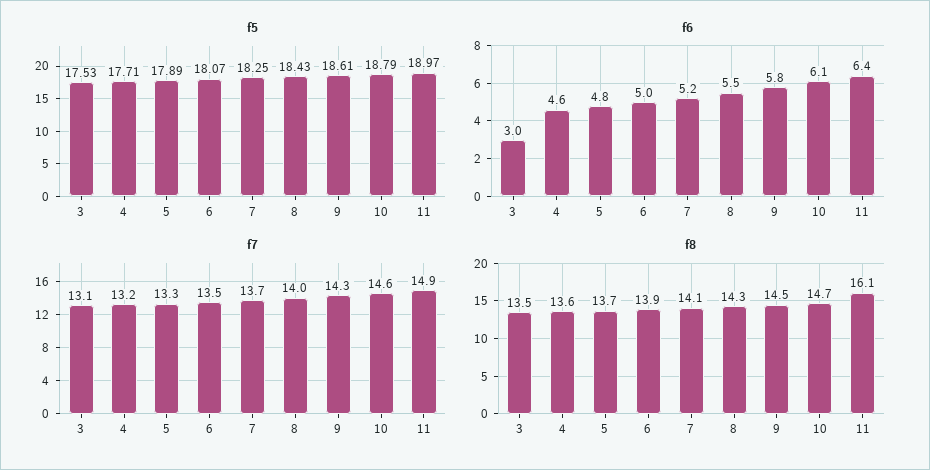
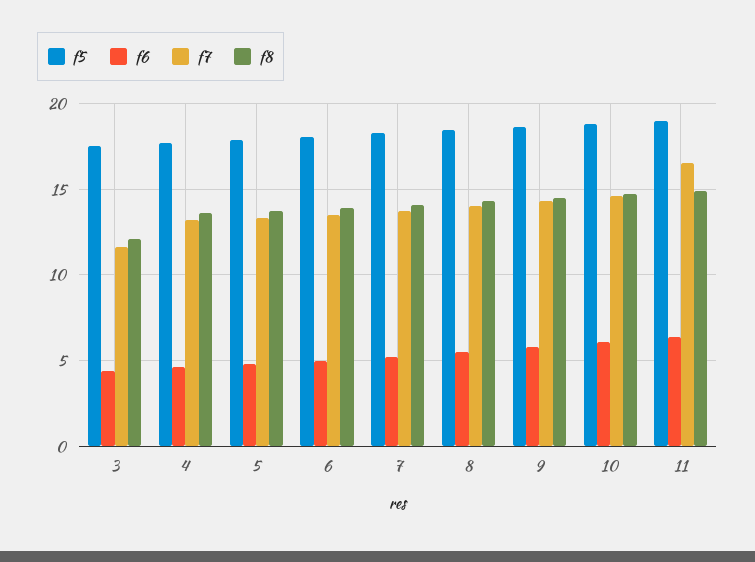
  {
    "f5": {
      "3": 17.53,
      "4": 17.71,
      "5": 17.89,
      "6": 18.07,
      "7": 18.25,
      "8": 18.43,
      "9": 18.61,
      "10": 18.79,
      "11": 18.97
    },
    "f6": {
-     "3": 3,
+     "3": 4.5,
      "4": 4.6,
      "5": 4.8,
      "6": 5,
      "7": 5.2,
      "8": 5.5,
      "9": 5.8,
      "10": 6.1,
      "11": 6.4
    },
    "f7": {
-     "3": 13.1,
+     "3": 11.5,
      "4": 13.2,
      "5": 13.3,
      "6": 13.5,
      "7": 13.7,
      "8": 14,
      "9": 14.3,
      "10": 14.6,
-     "11": 14.9
+     "11": 16.5
    },
    "f8": {
-     "3": 13.5,
+     "3": 12,
      "4": 13.6,
      "5": 13.7,
      "6": 13.9,
      "7": 14.1,
      "8": 14.3,
      "9": 14.5,
      "10": 14.7,
-     "11": 16.1
+     "11": 15
    }
  }

